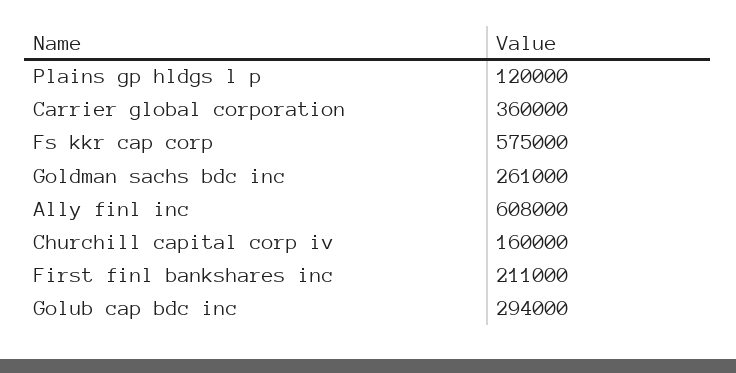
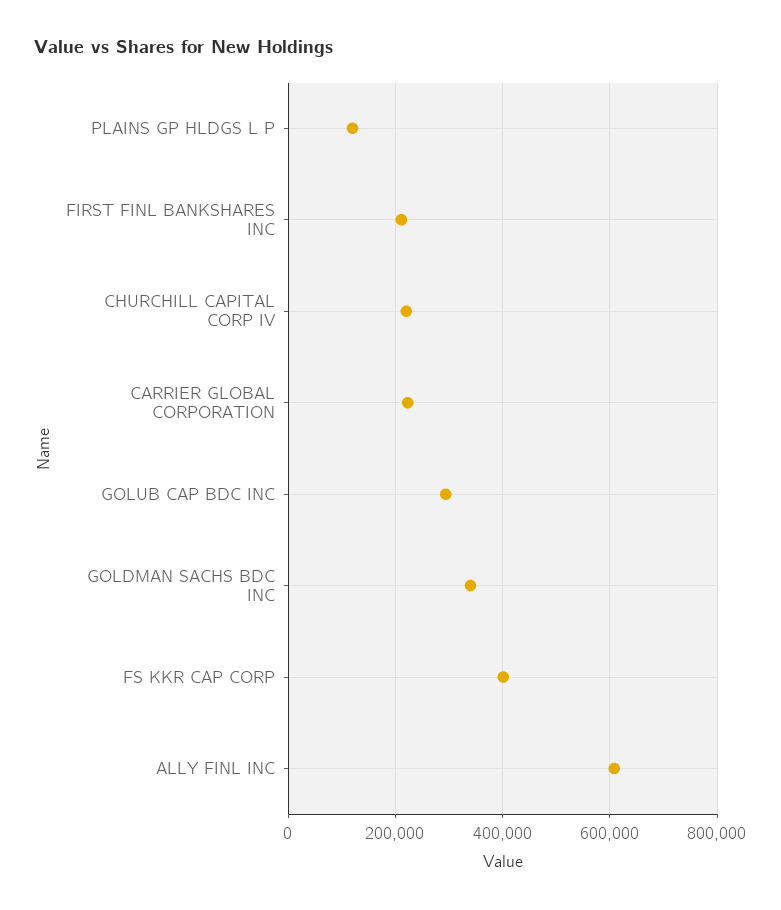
  {
    "Plains gp hldgs l p": 120000,
-   "Carrier global corporation": 360000,
+   "Carrier global corporation": 220000,
-   "Fs kkr cap corp": 575000,
+   "Fs kkr cap corp": 400000,
-   "Goldman sachs bdc inc": 261000,
+   "Goldman sachs bdc inc": 340000,
    "Ally finl inc": 608000,
-   "Churchill capital corp iv": 160000,
+   "Churchill capital corp iv": 220000,
    "First finl bankshares inc": 211000,
    "Golub cap bdc inc": 294000
  }

